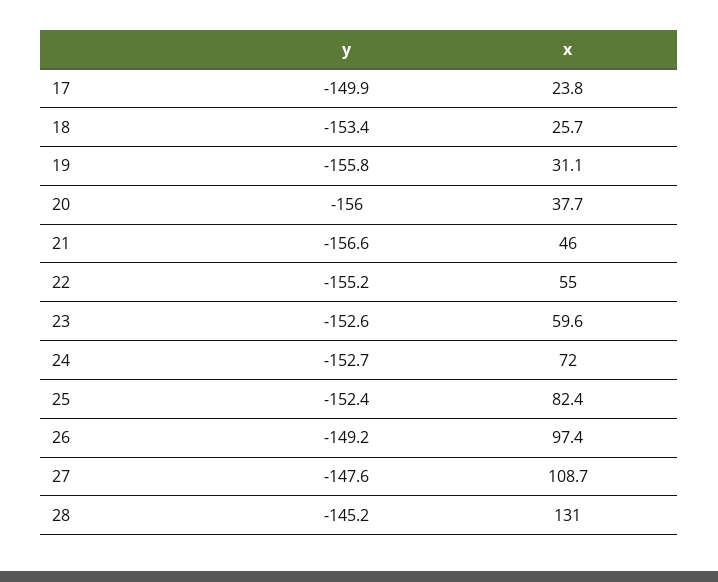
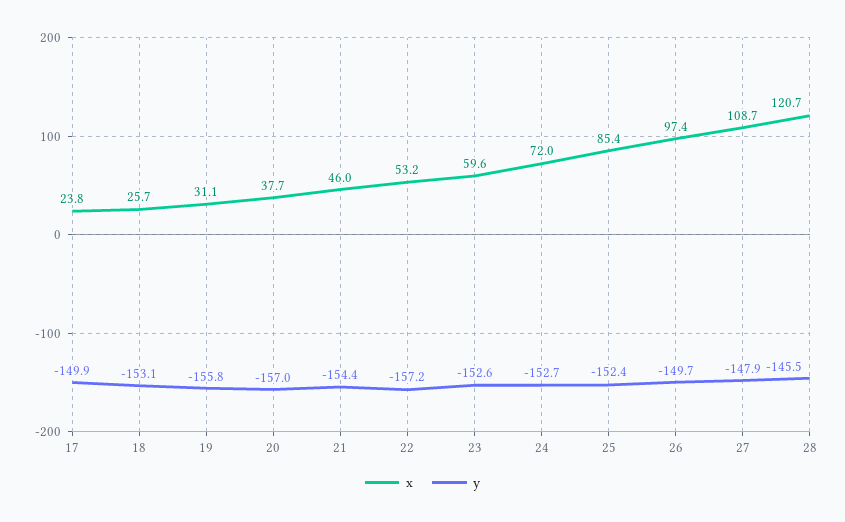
  {
    "y": {
      "17": -149.9,
-     "18": -153.4,
+     "18": -153.1,
      "19": -155.8,
-     "20": -156,
+     "20": -157,
-     "21": -156.6,
+     "21": -154.4,
-     "22": -155.2,
+     "22": -157.2,
      "23": -152.6,
      "24": -152.7,
      "25": -152.4,
-     "26": -149.2,
+     "26": -149.7,
-     "27": -147.6,
+     "27": -147.9,
-     "28": -145.2
+     "28": -145.5
    },
    "x": {
      "17": 23.8,
      "18": 25.7,
      "19": 31.1,
      "20": 37.7,
      "21": 46,
-     "22": 55,
+     "22": 53.2,
      "23": 59.6,
      "24": 72,
-     "25": 82.4,
+     "25": 85.4,
      "26": 97.4,
      "27": 108.7,
-     "28": 131
+     "28": 120.7
    }
  }

